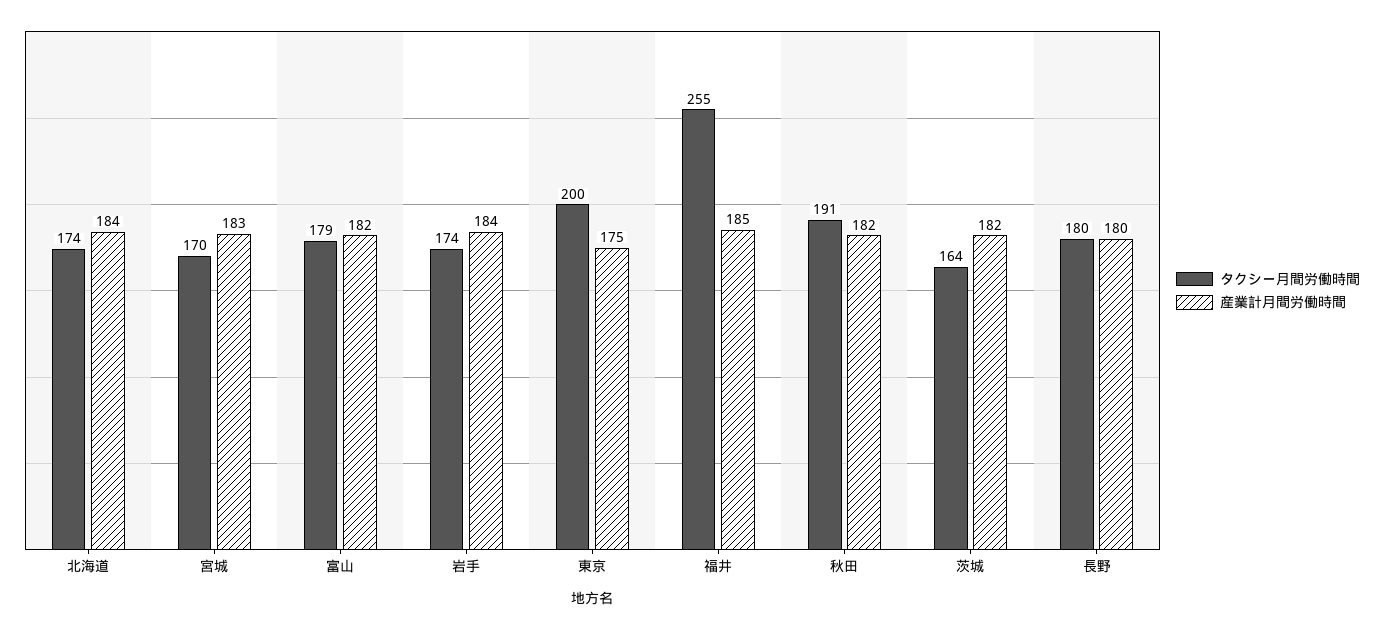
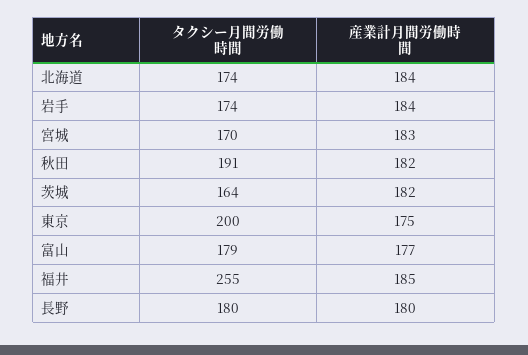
  {
    "タクシー月間労働時間": {
      "北海道": 174,
      "宮城": 170,
      "富山": 179,
      "岩手": 174,
      "東京": 200,
      "福井": 255,
      "秋田": 191,
      "茨城": 164,
      "長野": 180
    },
    "産業計月間労働時間": {
      "北海道": 184,
      "宮城": 183,
-     "富山": 182,
+     "富山": 177,
      "岩手": 184,
      "東京": 175,
      "福井": 185,
      "秋田": 182,
      "茨城": 182,
      "長野": 180
    }
  }

